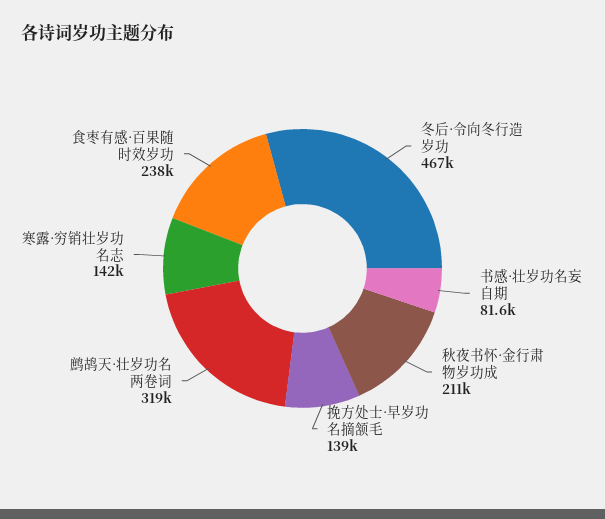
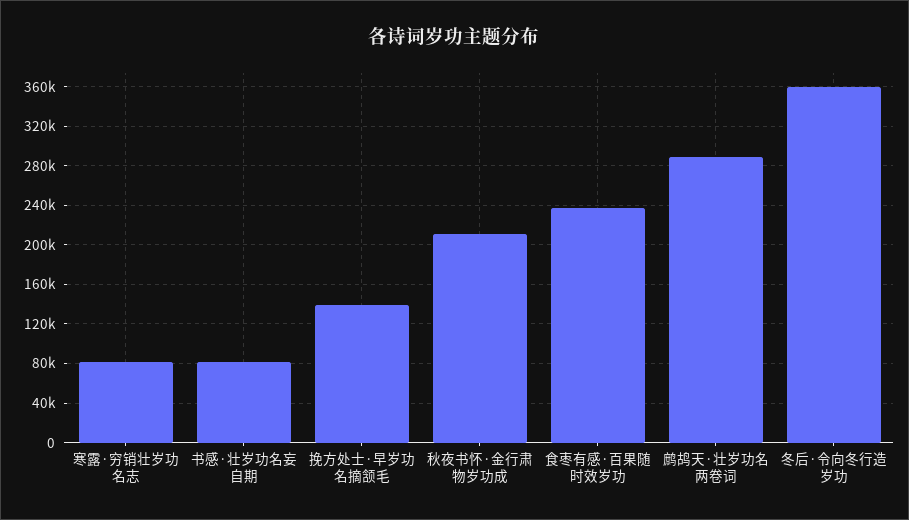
  {
-   "冬后·令向冬行造岁功": 467000,
+   "冬后·令向冬行造岁功": 360000,
    "书感·壮岁功名妄自期": 81600,
    "秋夜书怀·金行肃物岁功成": 211000,
    "挽方处士·早岁功名摘颔毛": 139000,
-   "鹧鸪天·壮岁功名两卷词": 319000,
+   "鹧鸪天·壮岁功名两卷词": 290000,
-   "寒露·穷销壮岁功名志": 142000,
+   "寒露·穷销壮岁功名志": 80000,
    "食枣有感·百果随时效岁功": 238000
  }

